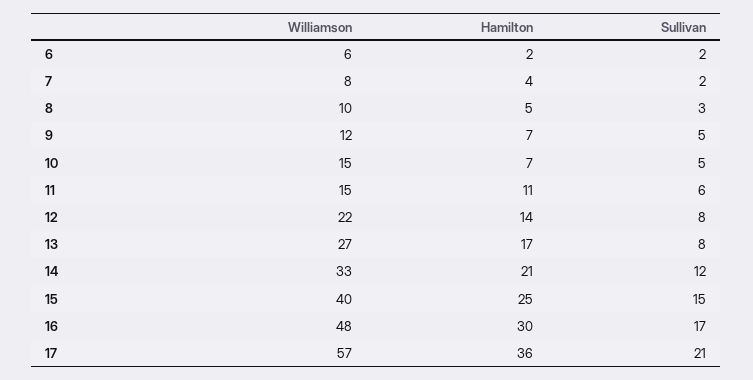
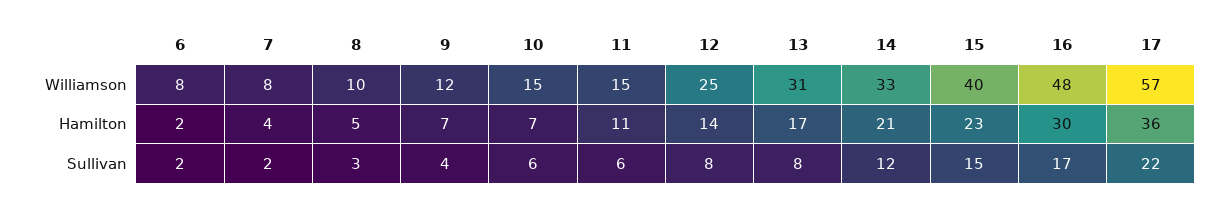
  {
    "Williamson": {
-     "6": 6,
+     "6": 8,
      "7": 8,
      "8": 10,
      "9": 12,
      "10": 15,
      "11": 15,
-     "12": 22,
+     "12": 25,
-     "13": 27,
+     "13": 31,
      "14": 33,
      "15": 40,
      "16": 48,
      "17": 57
    },
    "Hamilton": {
      "6": 2,
      "7": 4,
      "8": 5,
      "9": 7,
      "10": 7,
      "11": 11,
      "12": 14,
      "13": 17,
      "14": 21,
-     "15": 25,
+     "15": 23,
      "16": 30,
      "17": 36
    },
    "Sullivan": {
      "6": 2,
      "7": 2,
      "8": 3,
-     "9": 5,
+     "9": 4,
-     "10": 5,
+     "10": 6,
      "11": 6,
      "12": 8,
      "13": 8,
      "14": 12,
      "15": 15,
      "16": 17,
-     "17": 21
+     "17": 22
    }
  }

